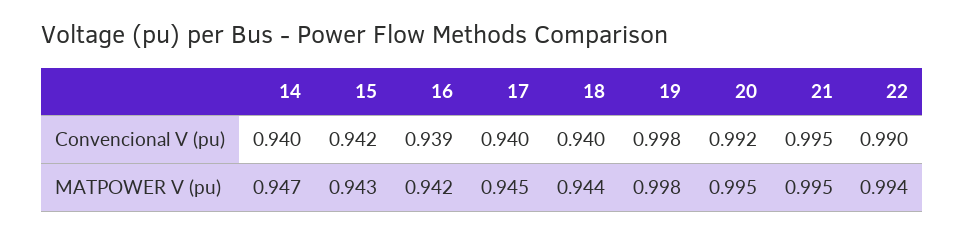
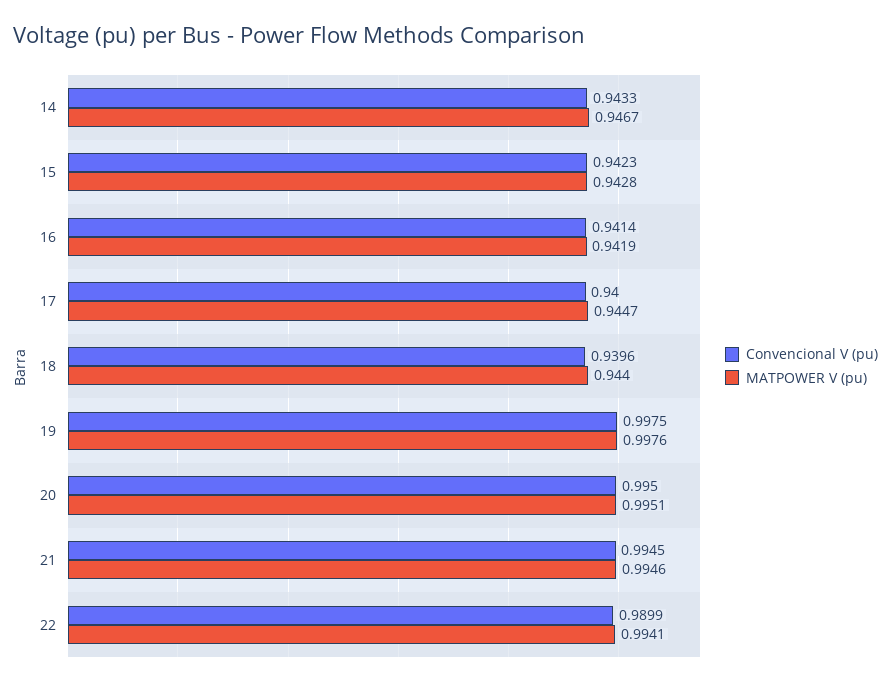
  {
    "Convencional V (pu)": {
-     "14": 0.94,
+     "14": 0.9433,
      "15": 0.9423,
-     "16": 0.939,
+     "16": 0.9414,
      "17": 0.94,
      "18": 0.9396,
      "19": 0.9975,
-     "20": 0.992,
+     "20": 0.995,
      "21": 0.9945,
      "22": 0.9899
    },
    "MATPOWER V (pu)": {
      "14": 0.9467,
      "15": 0.9428,
      "16": 0.9419,
      "17": 0.9447,
      "18": 0.944,
      "19": 0.9976,
      "20": 0.9951,
      "21": 0.9946,
      "22": 0.9941
    }
  }

